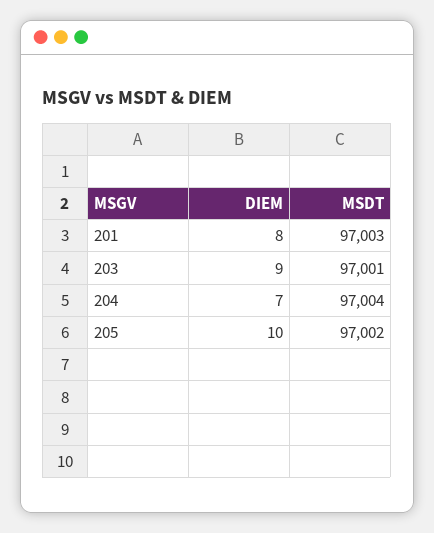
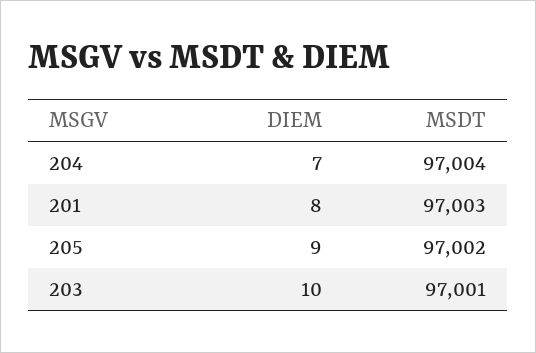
  {
    "DIEM": {
      "201": 8,
-     "203": 9,
+     "203": 10,
      "204": 7,
-     "205": 10
+     "205": 9
    },
    "MSDT": {
      "201": 97003,
      "203": 97001,
      "204": 97004,
      "205": 97002
    }
  }

